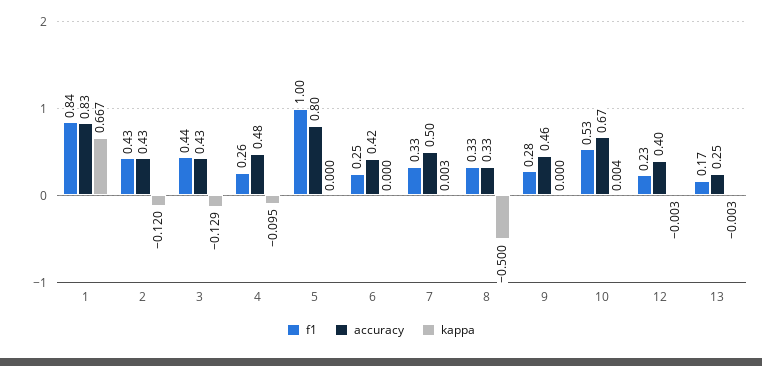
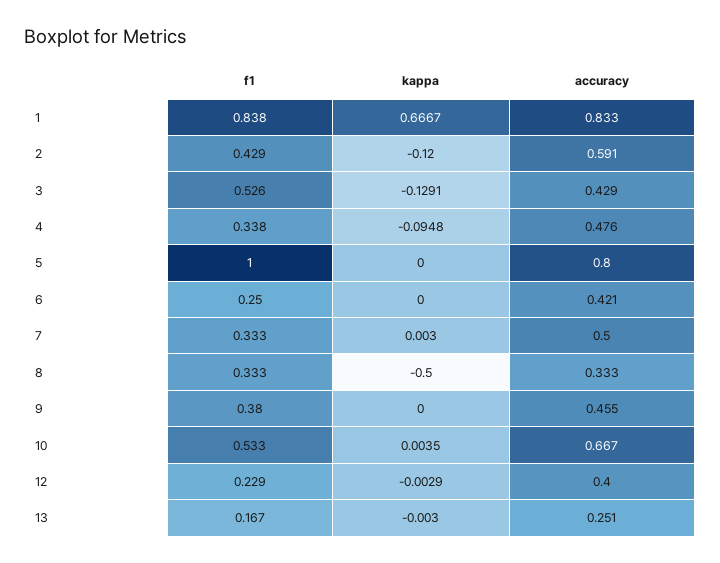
  {
    "f1": {
      "1": 0.838,
      "2": 0.429,
-     "3": 0.44,
+     "3": 0.526,
-     "4": 0.26,
+     "4": 0.338,
      "5": 1,
      "6": 0.25,
      "7": 0.333,
      "8": 0.333,
-     "9": 0.28,
+     "9": 0.38,
      "10": 0.533,
      "12": 0.229,
      "13": 0.167
    },
    "accuracy": {
      "1": 0.833,
-     "2": 0.43,
+     "2": 0.591,
      "3": 0.429,
      "4": 0.476,
      "5": 0.8,
      "6": 0.421,
      "7": 0.5,
      "8": 0.333,
      "9": 0.455,
      "10": 0.667,
      "12": 0.4,
      "13": 0.251
    },
    "kappa": {
      "1": 0.6667,
      "2": -0.12,
      "3": -0.1291,
      "4": -0.0948,
      "5": 0,
      "6": 0,
      "7": 0.003,
      "8": -0.5,
      "9": 0,
      "10": 0.0035,
      "12": -0.0029,
      "13": -0.003
    }
  }

